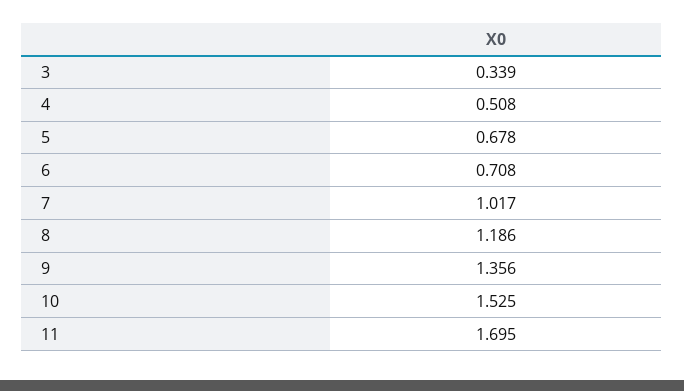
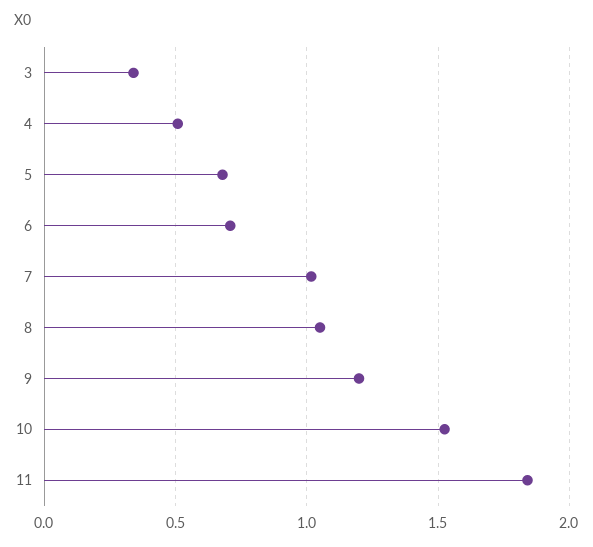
  {
    "3": 0.339,
    "4": 0.508,
    "5": 0.678,
    "6": 0.708,
    "7": 1.017,
-   "8": 1.186,
+   "8": 1.05,
-   "9": 1.356,
+   "9": 1.2,
    "10": 1.525,
-   "11": 1.695
+   "11": 1.85
  }

